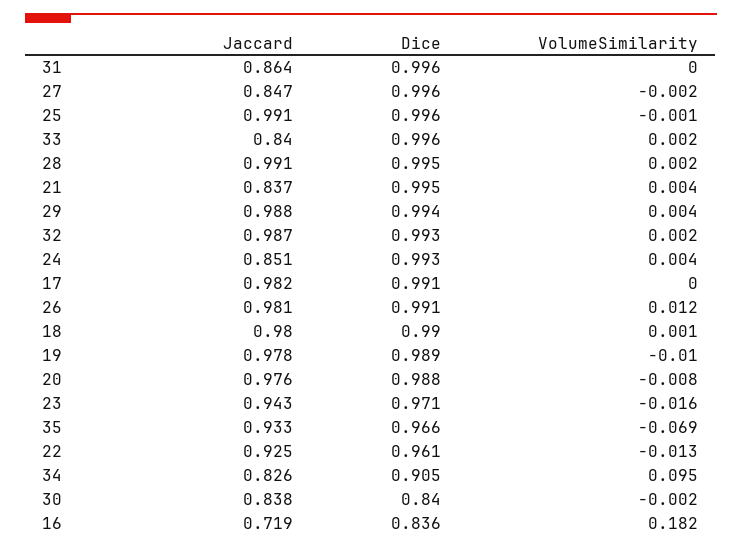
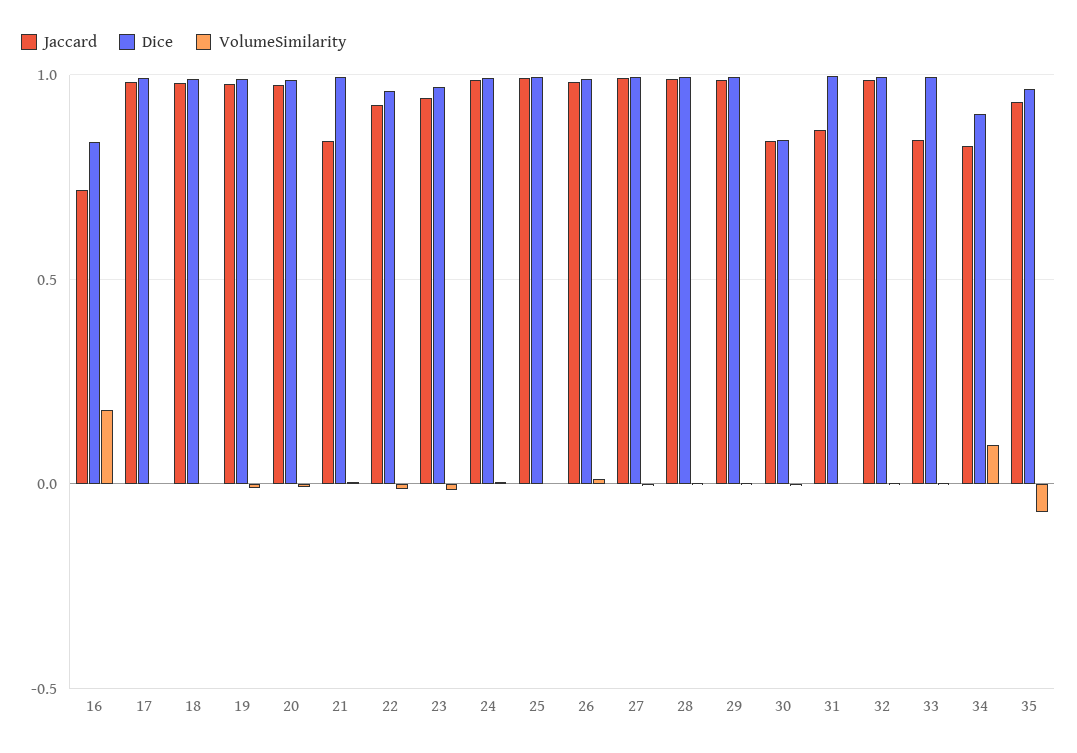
  {
    "Jaccard": {
      "31": 0.864,
-     "27": 0.847,
+     "27": 1,
      "25": 0.991,
      "33": 0.84,
      "28": 0.991,
      "21": 0.837,
      "29": 0.988,
      "32": 0.987,
-     "24": 0.851,
+     "24": 1,
      "17": 0.982,
      "26": 0.981,
      "18": 0.98,
      "19": 0.978,
      "20": 0.976,
      "23": 0.943,
      "35": 0.933,
      "22": 0.925,
      "34": 0.826,
      "30": 0.838,
      "16": 0.719
    },
    "Dice": {
      "31": 0.996,
      "27": 0.996,
      "25": 0.996,
      "33": 0.996,
      "28": 0.995,
      "21": 0.995,
      "29": 0.994,
      "32": 0.993,
      "24": 0.993,
      "17": 0.991,
      "26": 0.991,
      "18": 0.99,
      "19": 0.989,
      "20": 0.988,
      "23": 0.971,
      "35": 0.966,
      "22": 0.961,
      "34": 0.905,
      "30": 0.84,
      "16": 0.836
    },
    "VolumeSimilarity": {
      "31": 0,
      "27": -0.002,
      "25": -0.001,
      "33": 0.002,
      "28": 0.002,
      "21": 0.004,
      "29": 0.004,
      "32": 0.002,
      "24": 0.004,
      "17": 0,
      "26": 0.012,
      "18": 0.001,
      "19": -0.01,
      "20": -0.008,
      "23": -0.016,
      "35": -0.069,
      "22": -0.013,
      "34": 0.095,
      "30": -0.002,
      "16": 0.182
    }
  }

